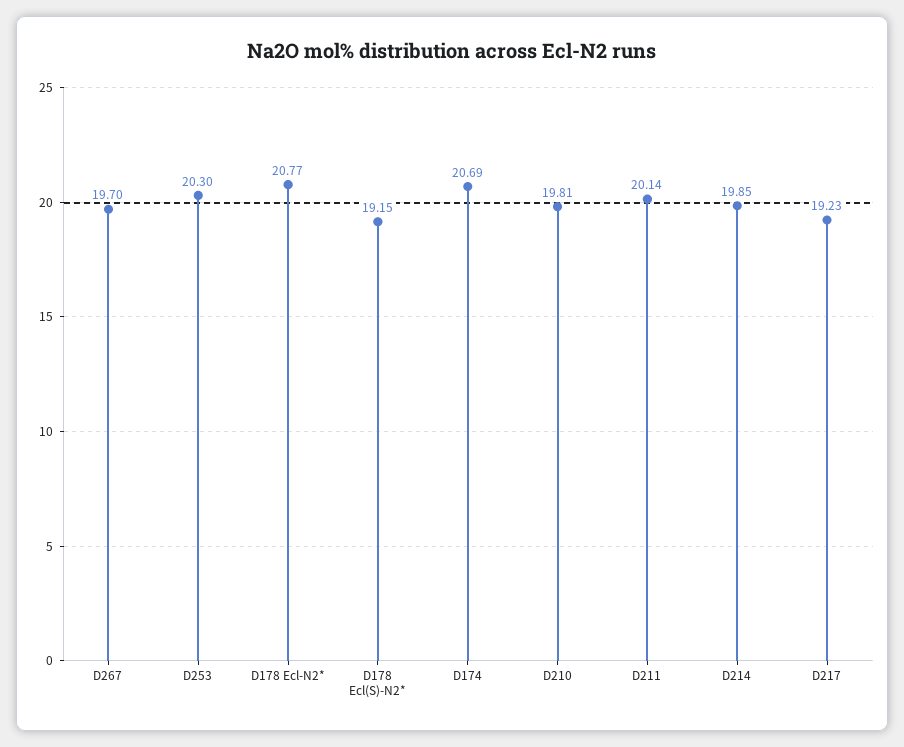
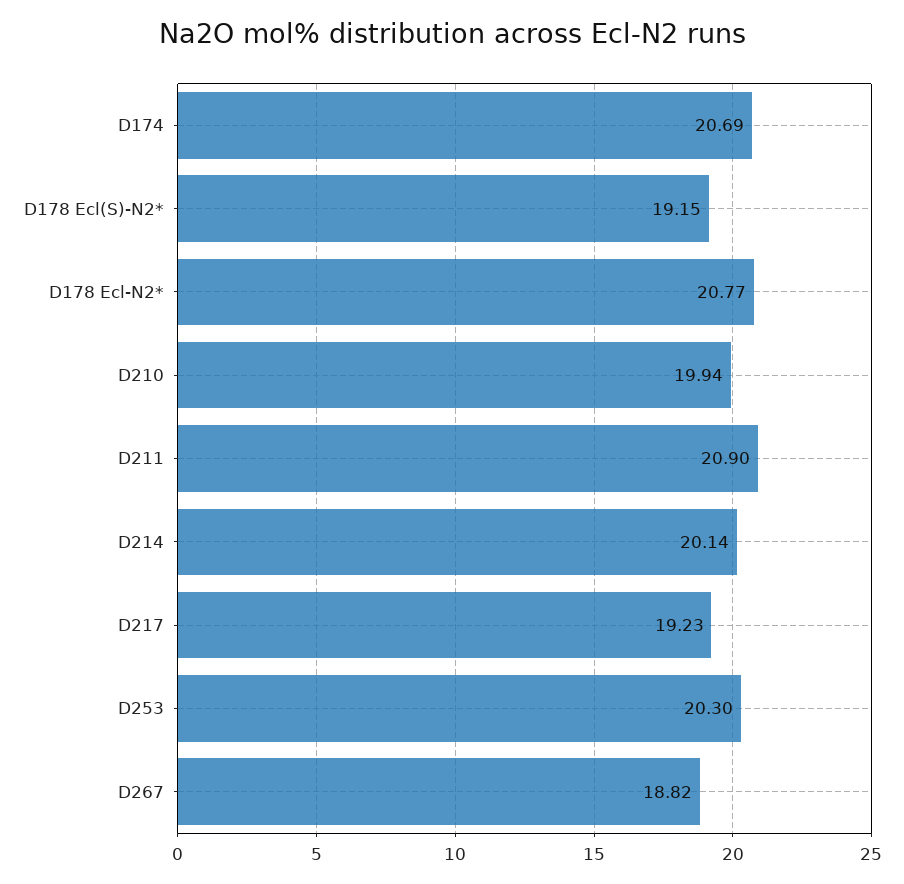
  {
-   "D267": 19.7,
+   "D267": 18.82,
    "D253": 20.3,
    "D178 Ecl-N2*": 20.77,
    "D178 Ecl(S)-N2*": 19.15,
    "D174": 20.69,
-   "D210": 19.81,
+   "D210": 19.94,
-   "D211": 20.14,
+   "D211": 20.9,
-   "D214": 19.85,
+   "D214": 20.14,
    "D217": 19.23
  }

